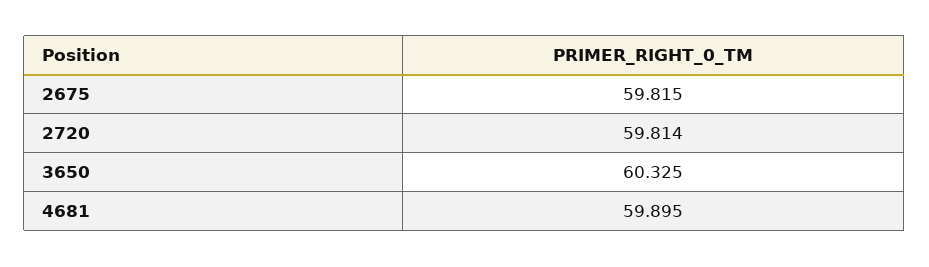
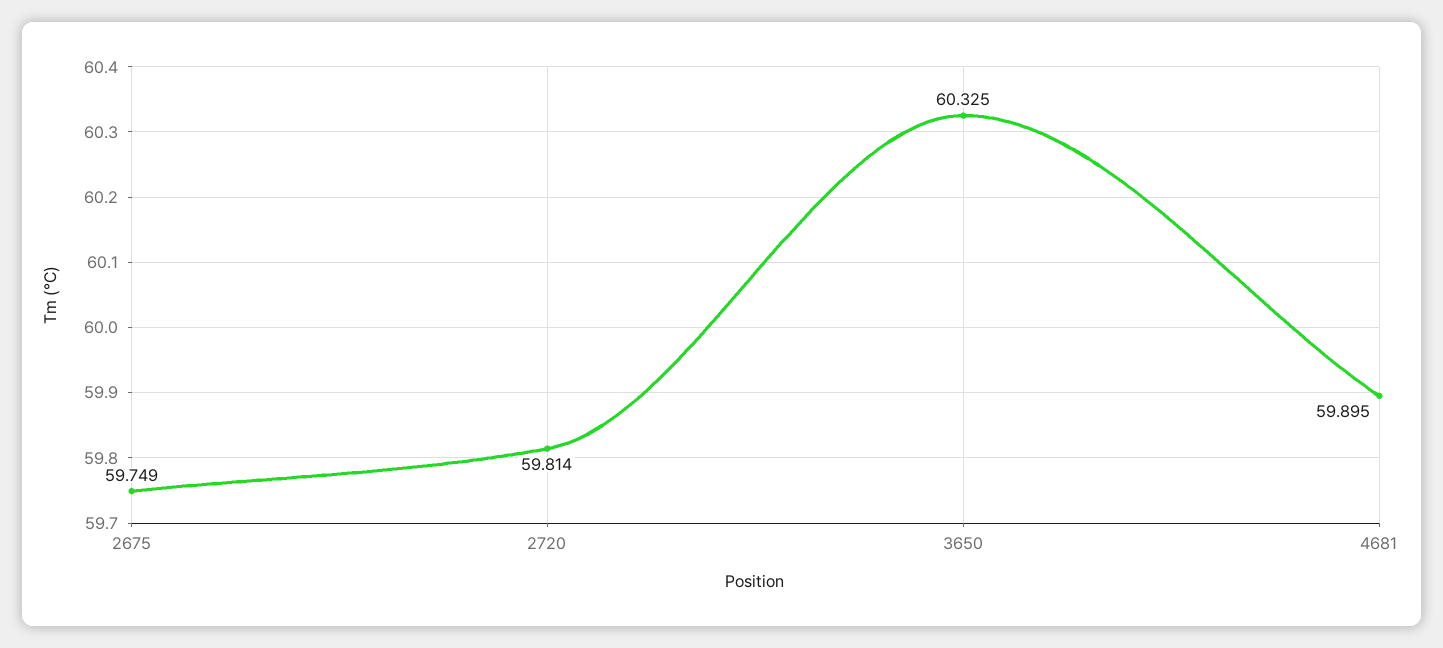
  {
-   "2675": 59.815,
+   "2675": 59.749,
    "2720": 59.814,
    "3650": 60.325,
    "4681": 59.895
  }

